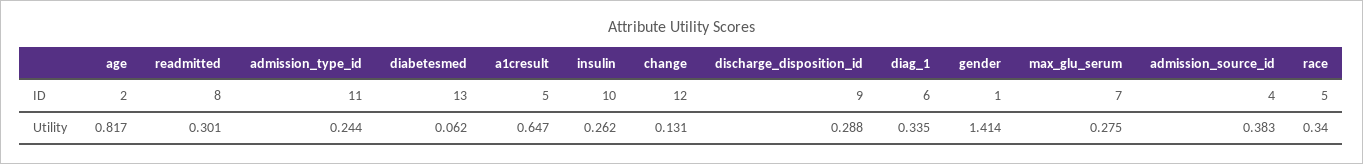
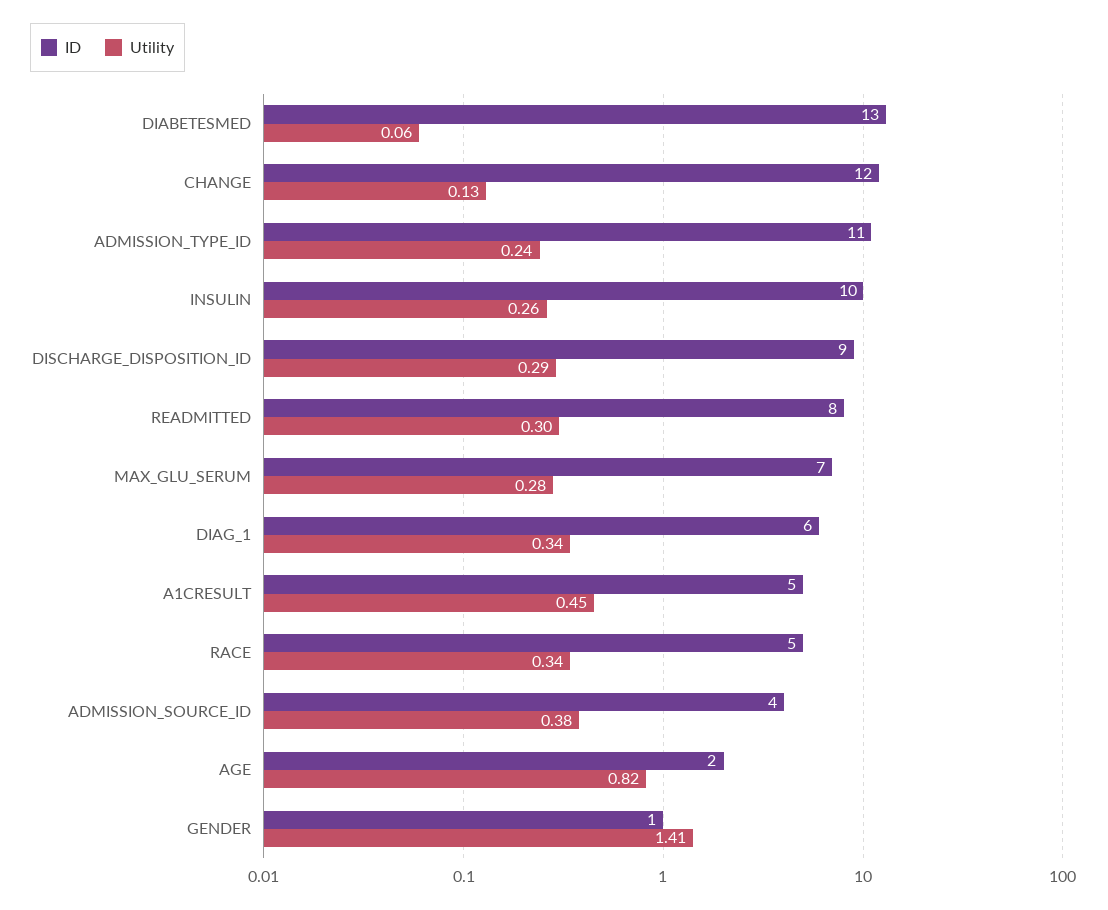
  {
    "ID": {
      "age": 2,
      "readmitted": 8,
      "admission_type_id": 11,
      "diabetesmed": 13,
      "a1cresult": 5,
      "insulin": 10,
      "change": 12,
      "discharge_disposition_id": 9,
      "diag_1": 6,
      "gender": 1,
      "max_glu_serum": 7,
      "admission_source_id": 4,
      "race": 5
    },
    "Utility": {
      "age": 0.817,
      "readmitted": 0.301,
      "admission_type_id": 0.244,
      "diabetesmed": 0.062,
-     "a1cresult": 0.647,
+     "a1cresult": 0.45,
      "insulin": 0.262,
      "change": 0.131,
      "discharge_disposition_id": 0.288,
      "diag_1": 0.335,
      "gender": 1.414,
      "max_glu_serum": 0.275,
      "admission_source_id": 0.383,
      "race": 0.34
    }
  }

